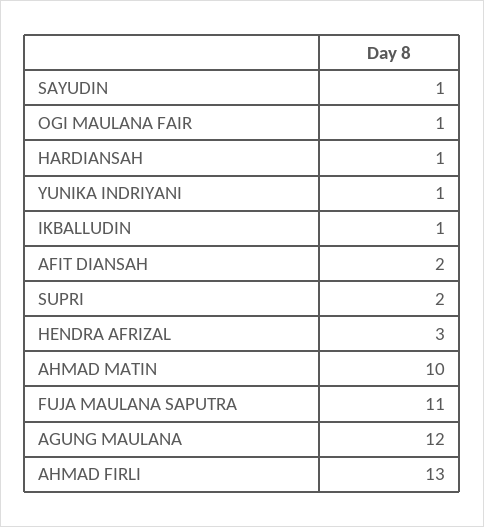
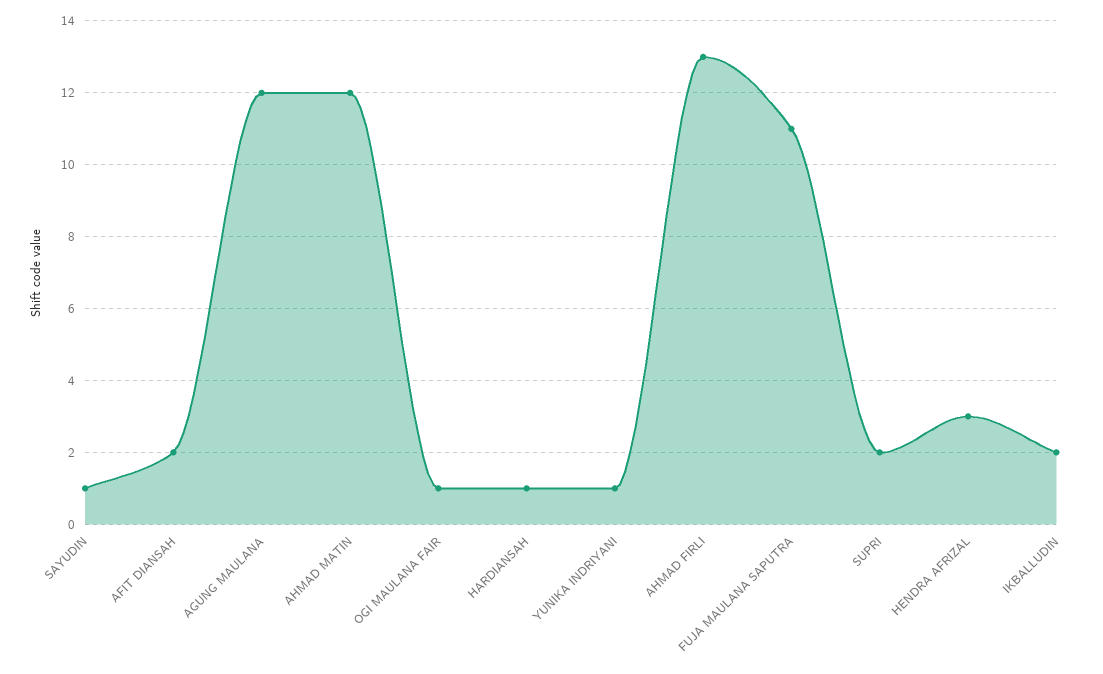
  {
    "SAYUDIN": 1,
    "OGI MAULANA FAIR": 1,
    "HARDIANSAH": 1,
    "YUNIKA INDRIYANI": 1,
-   "IKBALLUDIN": 1,
+   "IKBALLUDIN": 2,
    "AFIT DIANSAH": 2,
    "SUPRI": 2,
    "HENDRA AFRIZAL": 3,
-   "AHMAD MATIN": 10,
+   "AHMAD MATIN": 12,
    "FUJA MAULANA SAPUTRA": 11,
    "AGUNG MAULANA": 12,
    "AHMAD FIRLI": 13
  }

